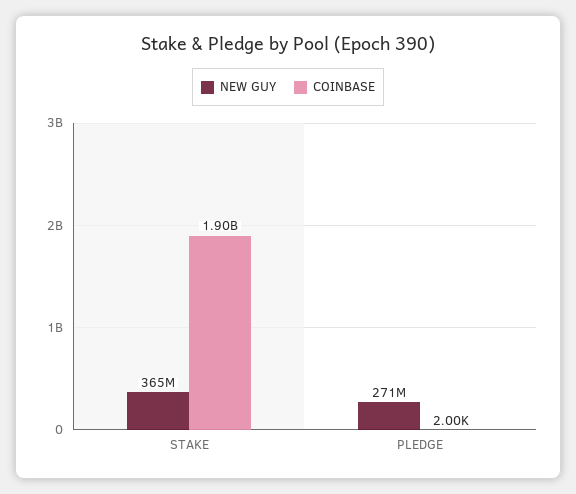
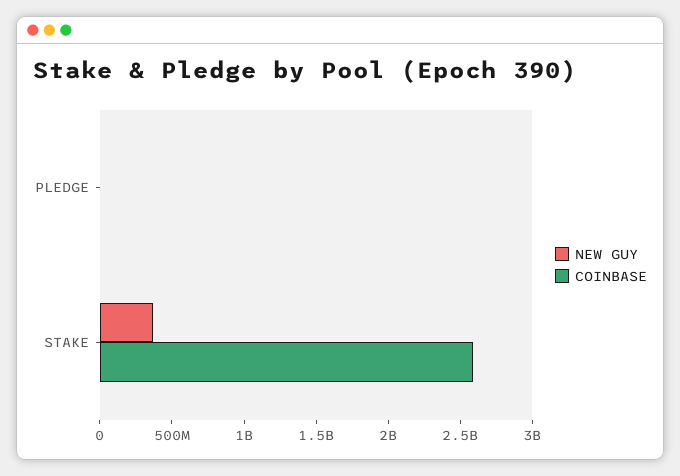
  {
    "NEW GUY": {
      "STAKE": 365000000,
-     "PLEDGE": 271000000
+     "PLEDGE": 0
    },
    "COINBASE": {
-     "STAKE": 1900000000,
+     "STAKE": 2600000000,
      "PLEDGE": 2000
    }
  }

